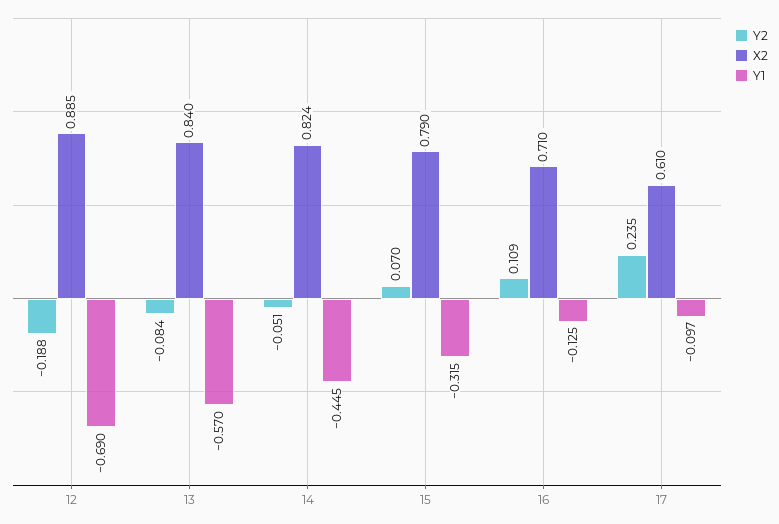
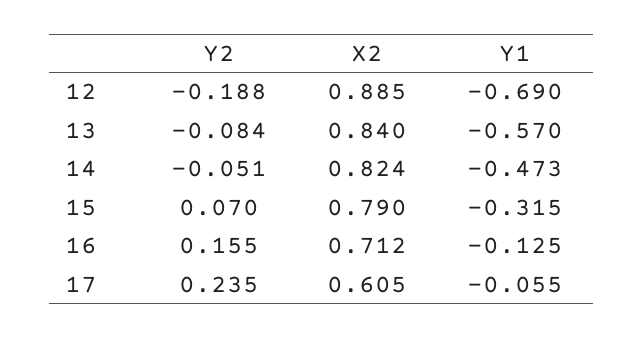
  {
    "Y2": {
      "12": -0.188,
      "13": -0.084,
      "14": -0.051,
      "15": 0.07,
-     "16": 0.109,
+     "16": 0.155,
      "17": 0.235
    },
    "X2": {
      "12": 0.885,
      "13": 0.84,
      "14": 0.824,
      "15": 0.79,
-     "16": 0.71,
+     "16": 0.712,
-     "17": 0.61
+     "17": 0.605
    },
    "Y1": {
      "12": -0.69,
      "13": -0.57,
-     "14": -0.445,
+     "14": -0.473,
      "15": -0.315,
      "16": -0.125,
-     "17": -0.097
+     "17": -0.055
    }
  }

